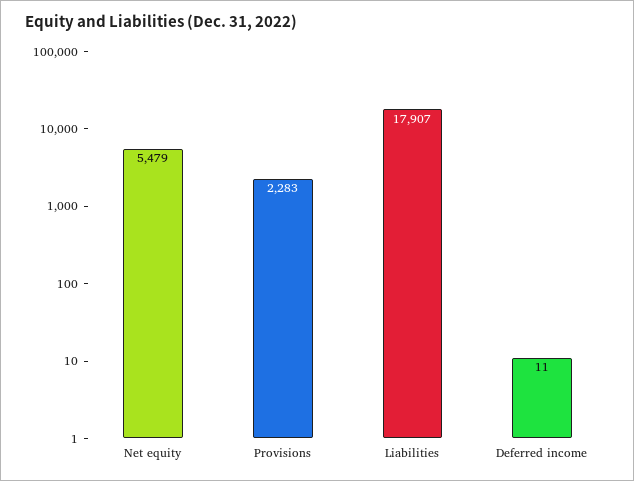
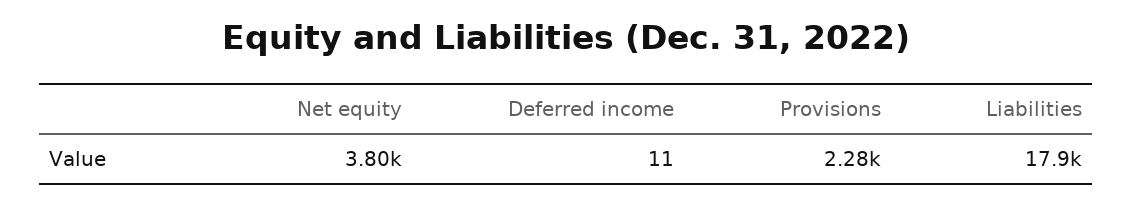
  {
-   "Net equity": 5479,
+   "Net equity": 3800,
    "Provisions": 2283,
    "Liabilities": 17907,
    "Deferred income": 11
  }

